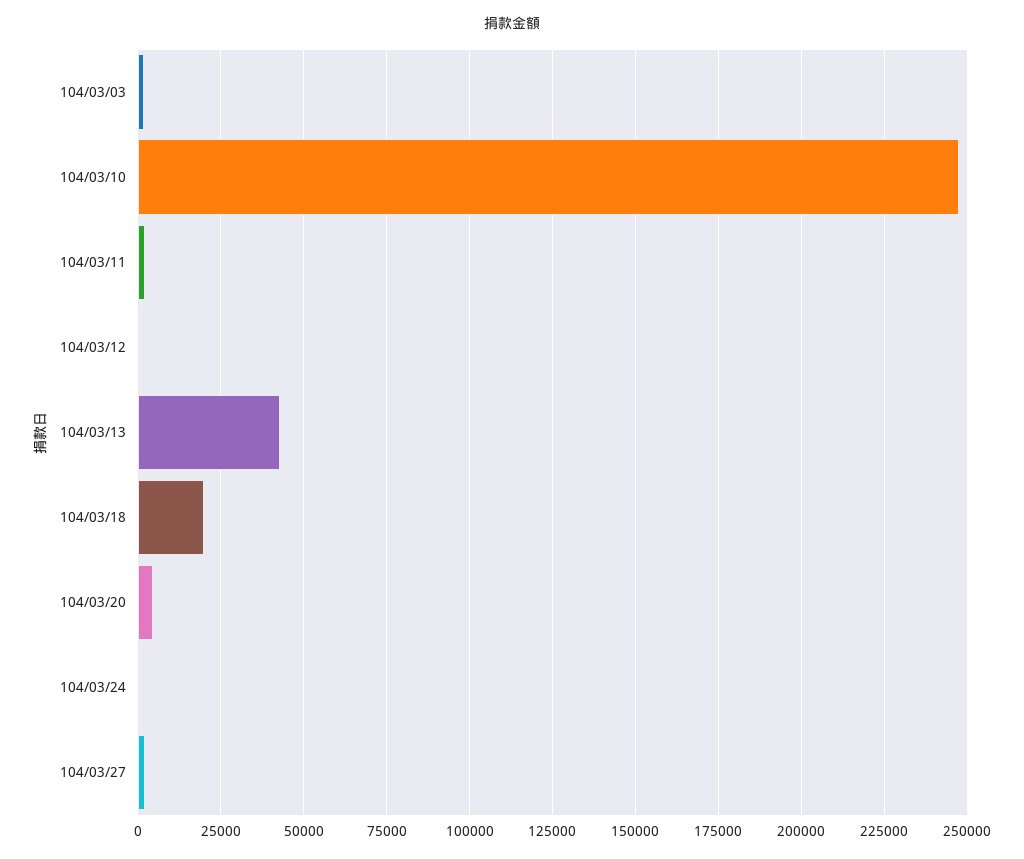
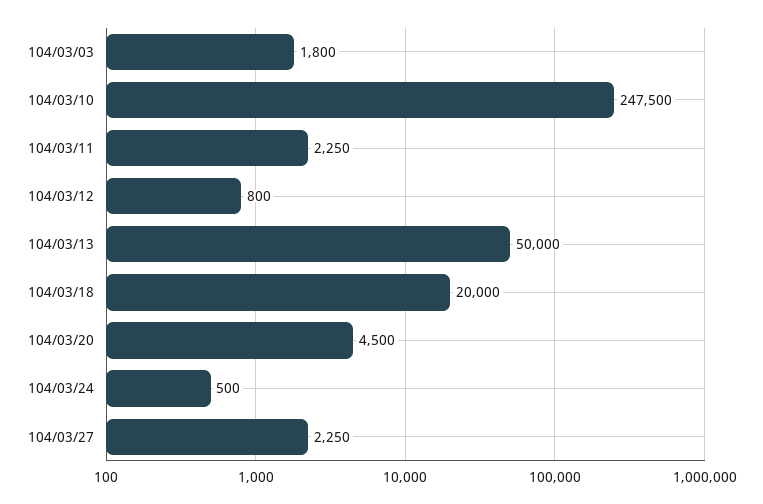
  {
    "104/03/03": 1800,
    "104/03/10": 247500,
    "104/03/11": 2250,
    "104/03/12": 800,
-   "104/03/13": 42500,
+   "104/03/13": 50000,
    "104/03/18": 20000,
    "104/03/20": 4500,
    "104/03/24": 500,
    "104/03/27": 2250
  }

